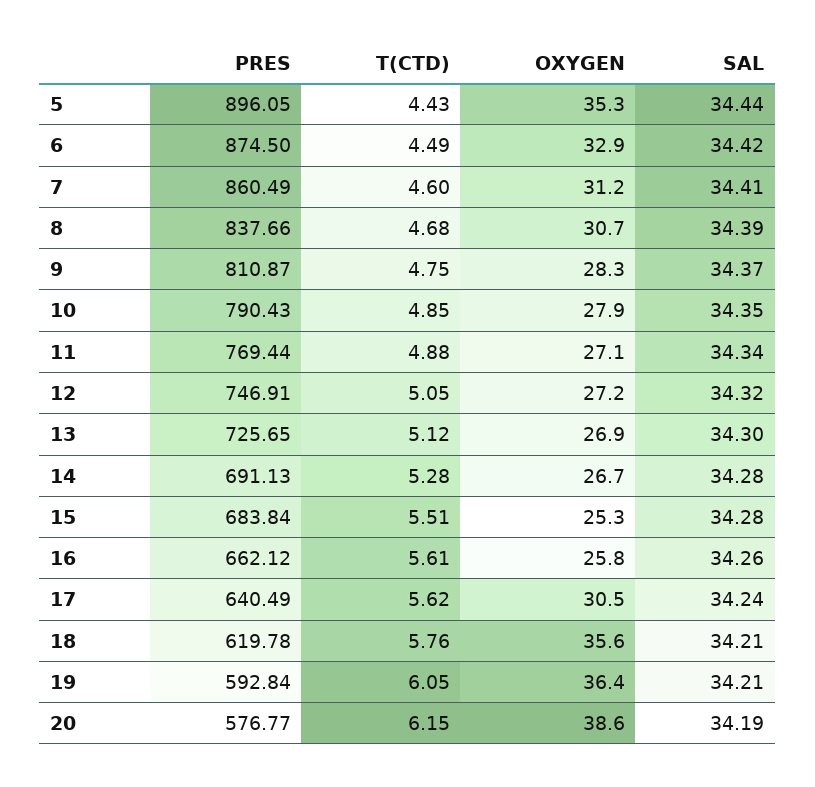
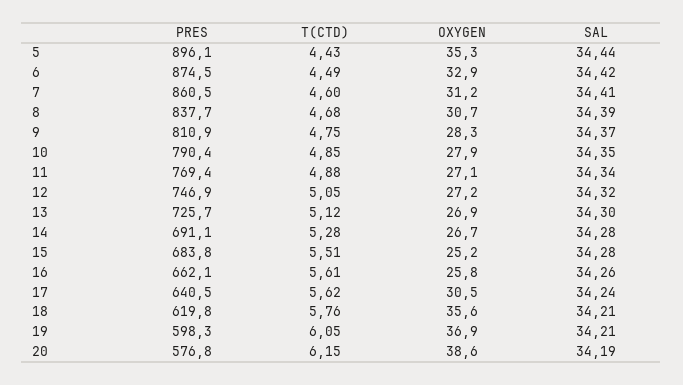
  {
    "PRES": {
      "5": 896.05,
      "6": 874.5,
      "7": 860.49,
      "8": 837.66,
      "9": 810.87,
      "10": 790.43,
      "11": 769.44,
      "12": 746.91,
      "13": 725.65,
      "14": 691.13,
      "15": 683.84,
      "16": 662.12,
      "17": 640.49,
      "18": 619.78,
-     "19": 592.84,
+     "19": 598.3,
      "20": 576.77
    },
    "T(CTD)": {
      "5": 4.43,
      "6": 4.49,
      "7": 4.6,
      "8": 4.68,
      "9": 4.75,
      "10": 4.85,
      "11": 4.88,
      "12": 5.05,
      "13": 5.12,
      "14": 5.28,
      "15": 5.51,
      "16": 5.61,
      "17": 5.62,
      "18": 5.76,
      "19": 6.05,
      "20": 6.15
    },
    "OXYGEN": {
      "5": 35.3,
      "6": 32.9,
      "7": 31.2,
      "8": 30.7,
      "9": 28.3,
      "10": 27.9,
      "11": 27.1,
      "12": 27.2,
      "13": 26.9,
      "14": 26.7,
-     "15": 25.3,
+     "15": 25.2,
      "16": 25.8,
      "17": 30.5,
      "18": 35.6,
-     "19": 36.4,
+     "19": 36.9,
      "20": 38.6
    },
    "SAL": {
      "5": 34.44,
      "6": 34.42,
      "7": 34.41,
      "8": 34.39,
      "9": 34.37,
      "10": 34.35,
      "11": 34.34,
      "12": 34.32,
      "13": 34.3,
      "14": 34.28,
      "15": 34.28,
      "16": 34.26,
      "17": 34.24,
      "18": 34.21,
      "19": 34.21,
      "20": 34.19
    }
  }

